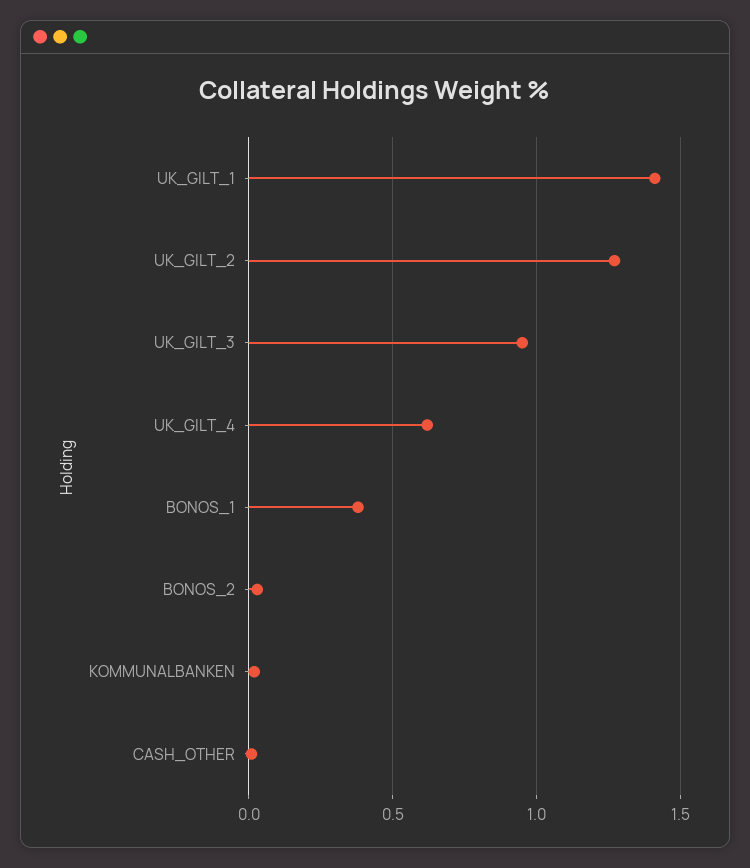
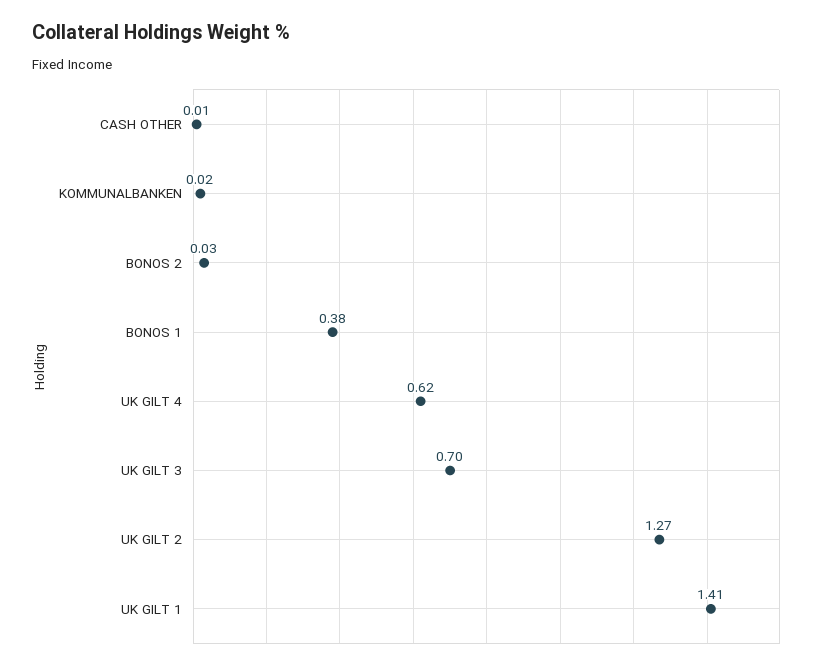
  {
    "UK_GILT_1": 1.41,
    "UK_GILT_2": 1.27,
-   "UK_GILT_3": 0.95,
+   "UK_GILT_3": 0.7,
    "UK_GILT_4": 0.62,
    "BONOS_1": 0.38,
    "BONOS_2": 0.03,
    "KOMMUNALBANKEN": 0.02,
    "CASH_OTHER": 0.01
  }

